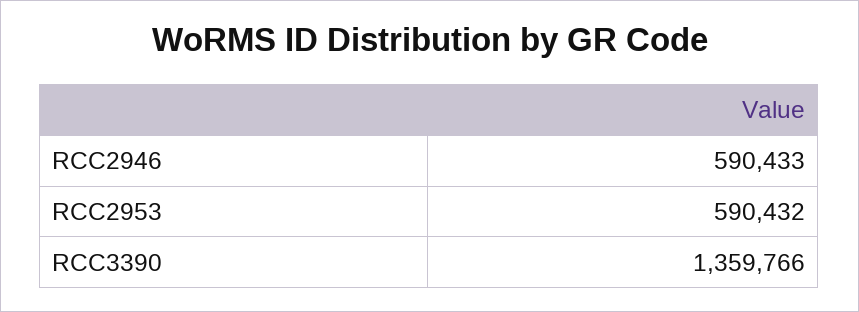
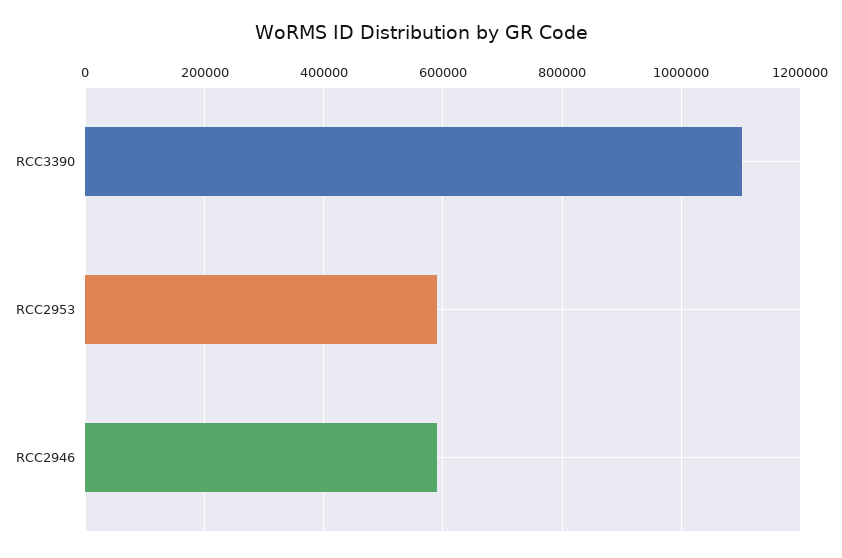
  {
    "RCC2946": 590433,
    "RCC2953": 590432,
-   "RCC3390": 1359766
+   "RCC3390": 1100000
  }

